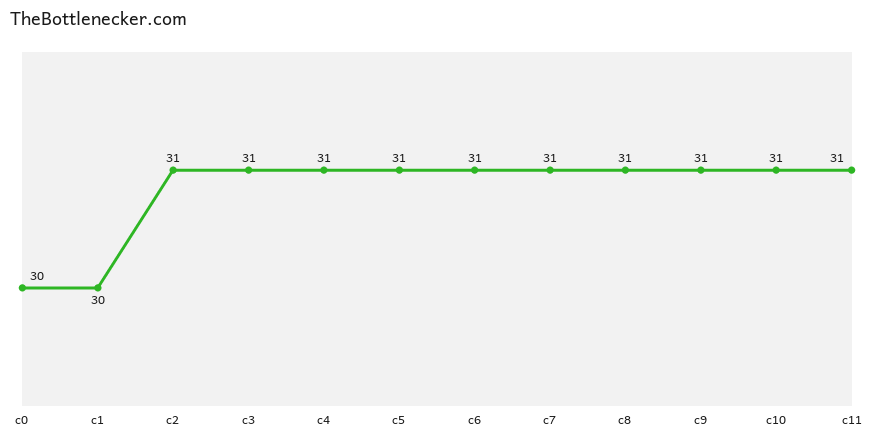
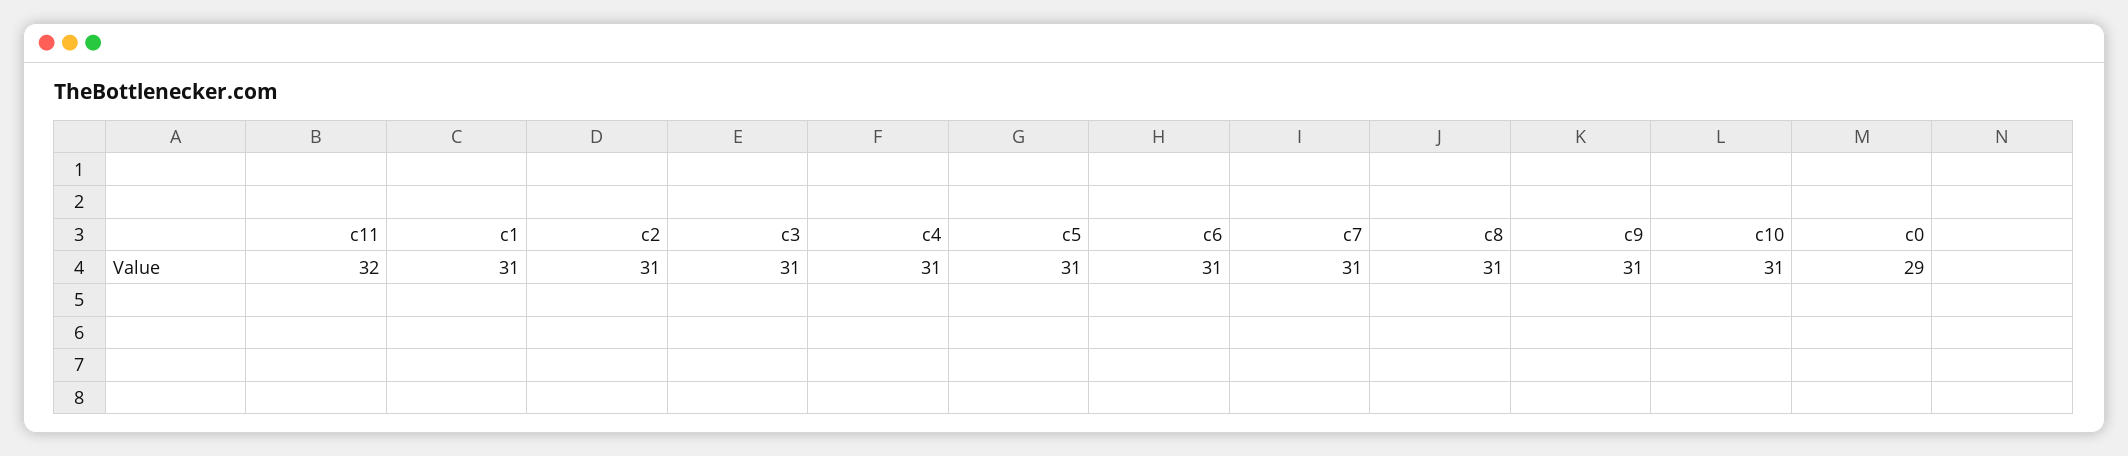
  {
-   "c0": 30,
+   "c0": 29,
-   "c1": 30,
+   "c1": 31,
    "c2": 31,
    "c3": 31,
    "c4": 31,
    "c5": 31,
    "c6": 31,
    "c7": 31,
    "c8": 31,
    "c9": 31,
    "c10": 31,
-   "c11": 31
+   "c11": 32
  }

